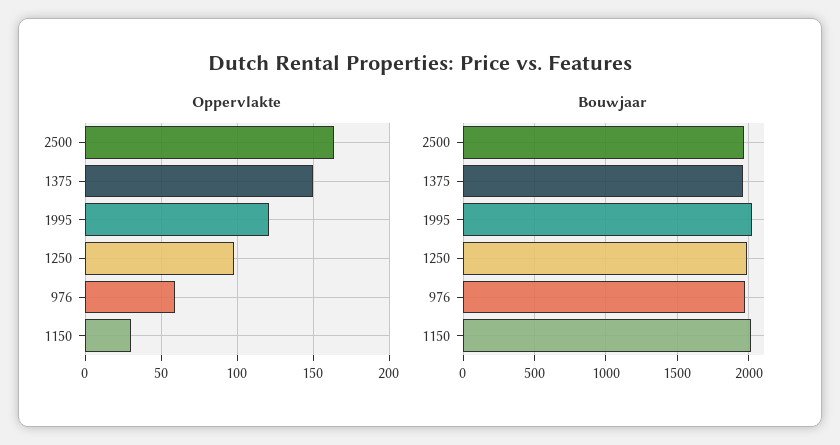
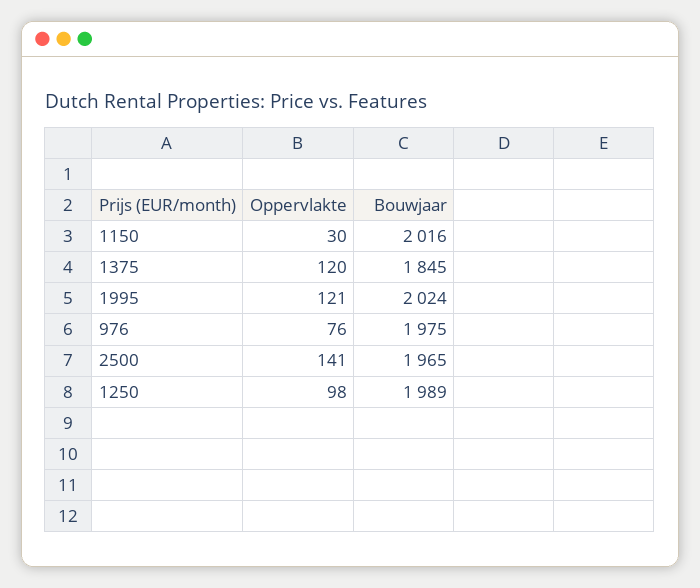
  {
    "Oppervlakte": {
-     "2500": 165,
+     "2500": 141,
-     "1375": 150,
+     "1375": 120,
      "1995": 121,
      "1250": 98,
-     "976": 60,
+     "976": 76,
      "1150": 30
    },
    "Bouwjaar": {
      "2500": 1965,
-     "1375": 1950,
+     "1375": 1845,
      "1995": 2024,
      "1250": 1989,
      "976": 1975,
      "1150": 2016
    }
  }

